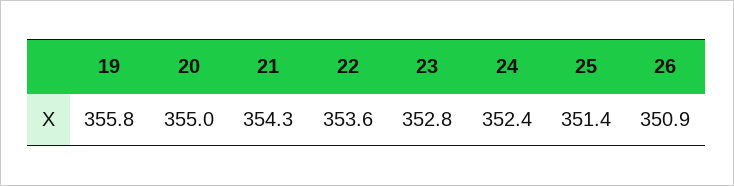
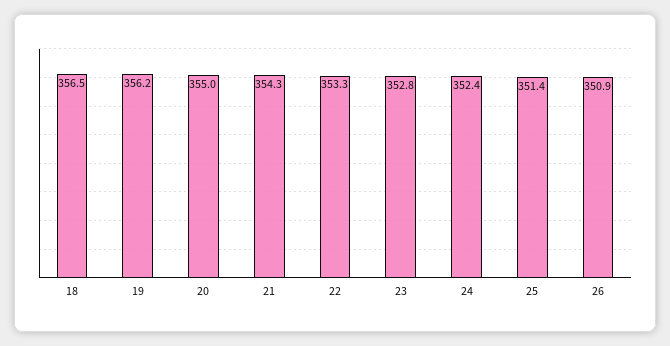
  {
-   "19": 355.8,
+   "19": 356.2,
    "20": 355,
    "21": 354.3,
-   "22": 353.6,
+   "22": 353.3,
    "23": 352.8,
    "24": 352.4,
    "25": 351.4,
-   "26": 350.9
+   "26": 350.9,
+   "18": 356.5
  }

